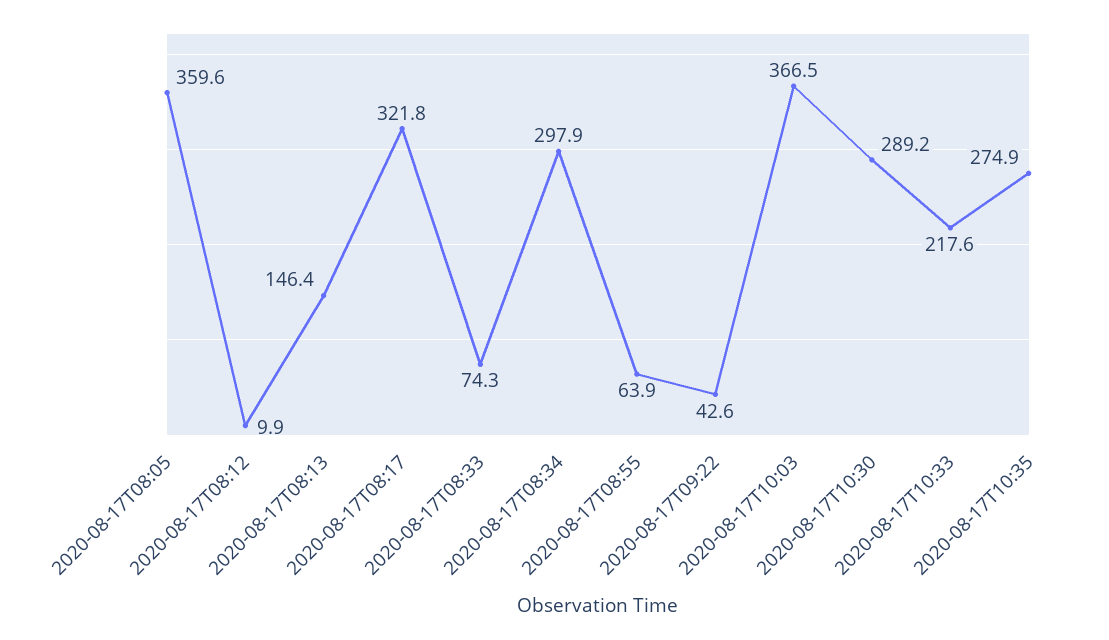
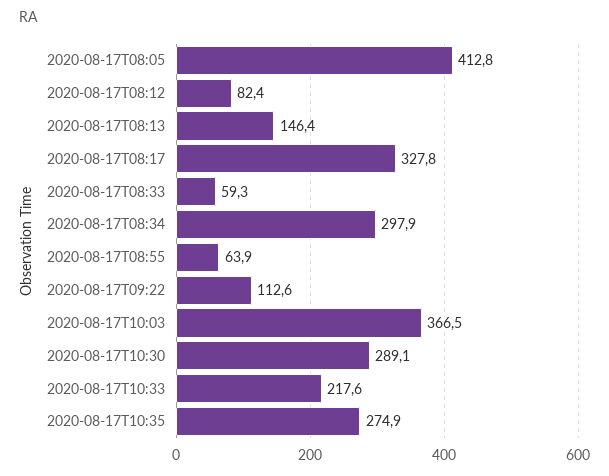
  {
-   "2020-08-17T08:05": 359.6,
+   "2020-08-17T08:05": 412.8,
-   "2020-08-17T08:12": 9.9,
+   "2020-08-17T08:12": 82.4,
    "2020-08-17T08:13": 146.4,
-   "2020-08-17T08:17": 321.8,
+   "2020-08-17T08:17": 327.8,
-   "2020-08-17T08:33": 74.3,
+   "2020-08-17T08:33": 59.3,
    "2020-08-17T08:34": 297.9,
    "2020-08-17T08:55": 63.9,
-   "2020-08-17T09:22": 42.6,
+   "2020-08-17T09:22": 112.6,
    "2020-08-17T10:03": 366.5,
-   "2020-08-17T10:30": 289.2,
+   "2020-08-17T10:30": 289.1,
    "2020-08-17T10:33": 217.6,
    "2020-08-17T10:35": 274.9
  }

